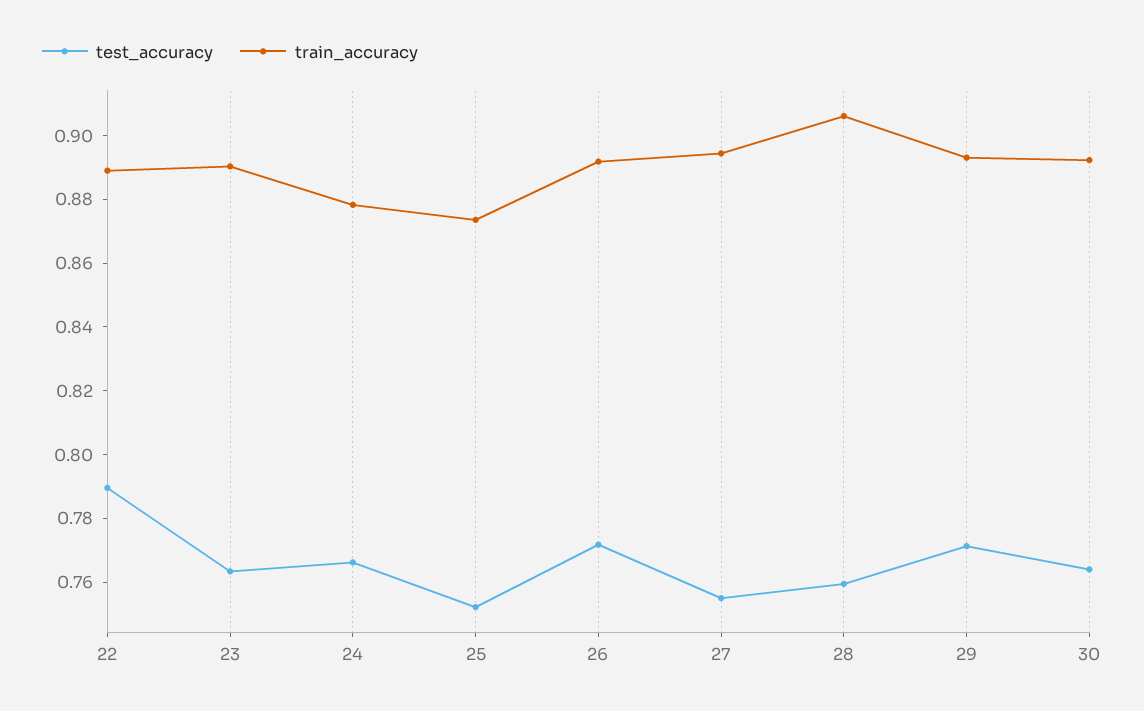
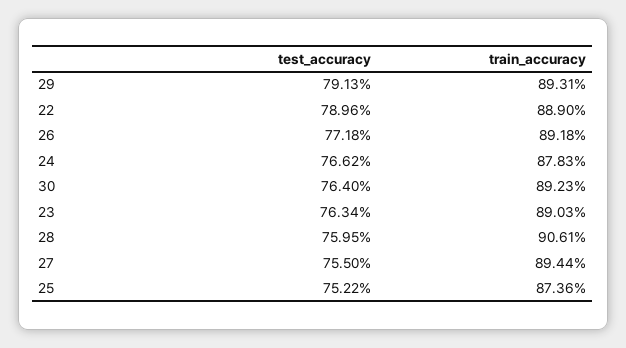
  {
    "test_accuracy": {
      "22": 0.7896,
      "23": 0.7634,
      "24": 0.7662,
      "25": 0.7522,
      "26": 0.7718,
      "27": 0.755,
      "28": 0.7595,
-     "29": 0.77,
+     "29": 0.7913,
      "30": 0.764
    },
    "train_accuracy": {
      "22": 0.889,
      "23": 0.8903,
      "24": 0.8783,
      "25": 0.8736,
      "26": 0.8918,
      "27": 0.8944,
      "28": 0.9061,
      "29": 0.8931,
      "30": 0.8923
    }
  }

